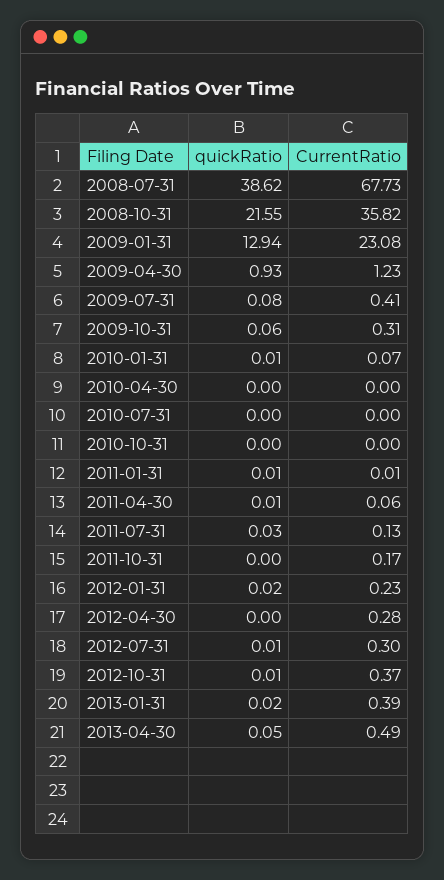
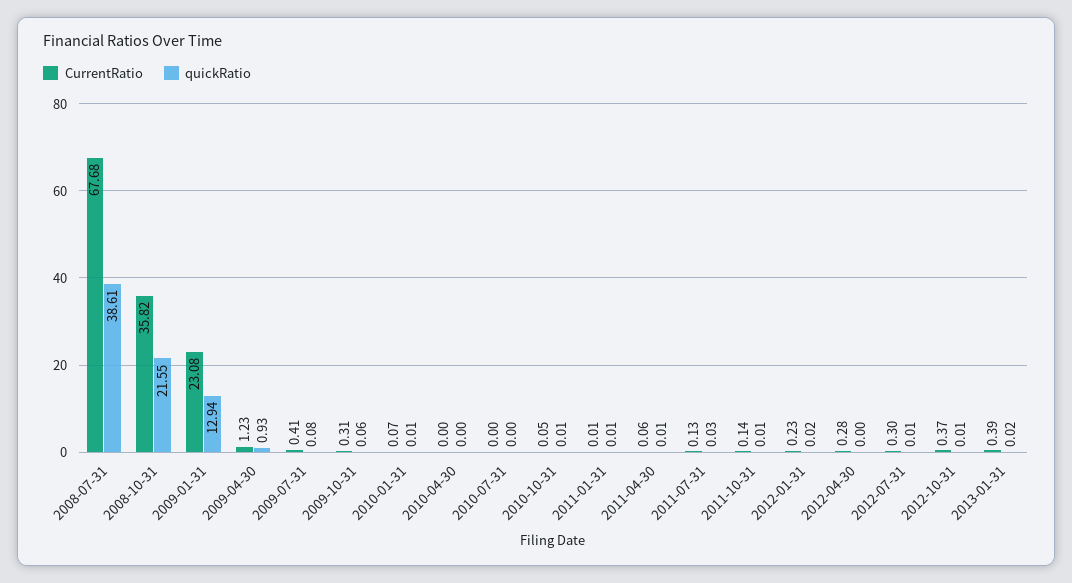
  {
    "quickRatio": {
-     "2008-07-31": 38.62,
+     "2008-07-31": 38.61,
      "2008-10-31": 21.55,
      "2009-01-31": 12.94,
      "2009-04-30": 0.93,
      "2009-07-31": 0.08,
      "2009-10-31": 0.06,
      "2010-01-31": 0.01,
      "2010-04-30": 0,
      "2010-07-31": 0,
-     "2010-10-31": 0,
+     "2010-10-31": 0.01,
      "2011-01-31": 0.01,
      "2011-04-30": 0.01,
      "2011-07-31": 0.03,
-     "2011-10-31": 0,
+     "2011-10-31": 0.01,
      "2012-01-31": 0.02,
      "2012-04-30": 0,
      "2012-07-31": 0.01,
      "2012-10-31": 0.01,
-     "2013-01-31": 0.02,
+     "2013-01-31": 0.02
-     "2013-04-30": 0.05
    },
    "CurrentRatio": {
-     "2008-07-31": 67.73,
+     "2008-07-31": 67.68,
      "2008-10-31": 35.82,
      "2009-01-31": 23.08,
      "2009-04-30": 1.23,
      "2009-07-31": 0.41,
      "2009-10-31": 0.31,
      "2010-01-31": 0.07,
      "2010-04-30": 0,
      "2010-07-31": 0,
-     "2010-10-31": 0,
+     "2010-10-31": 0.05,
      "2011-01-31": 0.01,
      "2011-04-30": 0.06,
      "2011-07-31": 0.13,
-     "2011-10-31": 0.17,
+     "2011-10-31": 0.14,
      "2012-01-31": 0.23,
      "2012-04-30": 0.28,
      "2012-07-31": 0.3,
      "2012-10-31": 0.37,
-     "2013-01-31": 0.39,
+     "2013-01-31": 0.39
-     "2013-04-30": 0.49
    }
  }

